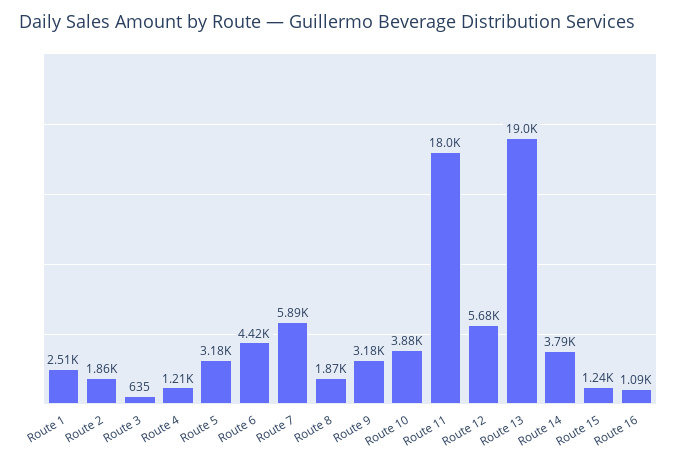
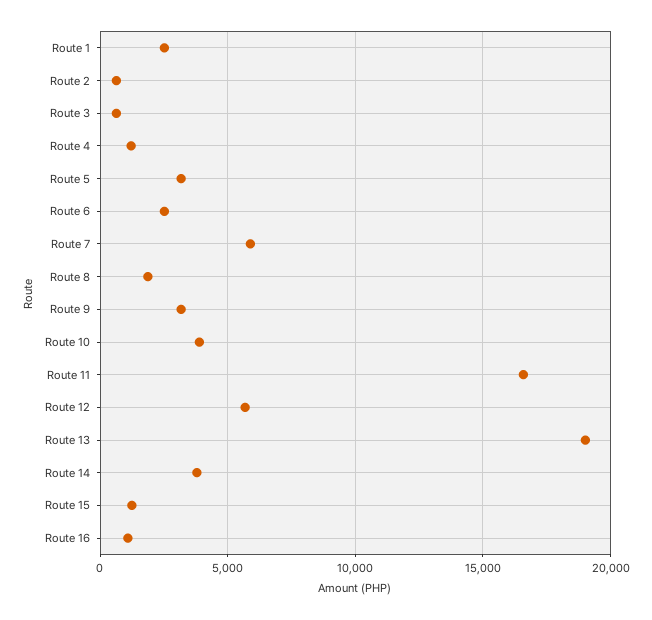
  {
    "Route 1": 2510,
-   "Route 2": 1860,
+   "Route 2": 500,
    "Route 3": 635,
    "Route 4": 1210,
    "Route 5": 3180,
-   "Route 6": 4420,
+   "Route 6": 2500,
    "Route 7": 5890,
    "Route 8": 1870,
    "Route 9": 3180,
    "Route 10": 3880,
-   "Route 11": 18000,
+   "Route 11": 16500,
    "Route 12": 5680,
    "Route 13": 19000,
    "Route 14": 3790,
    "Route 15": 1240,
    "Route 16": 1090
  }

